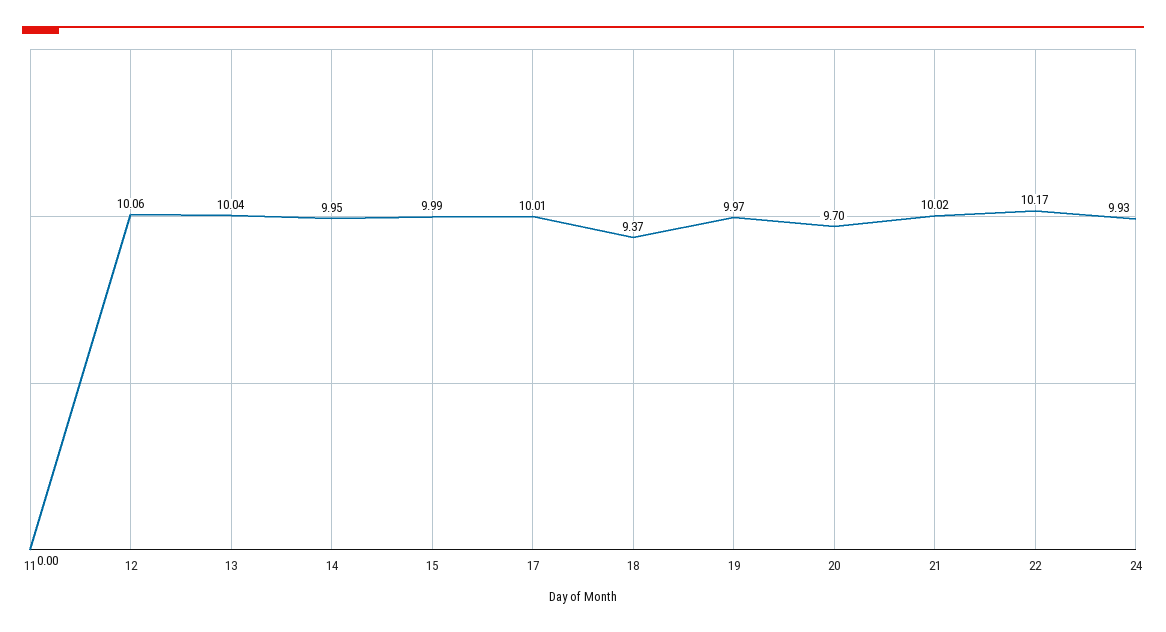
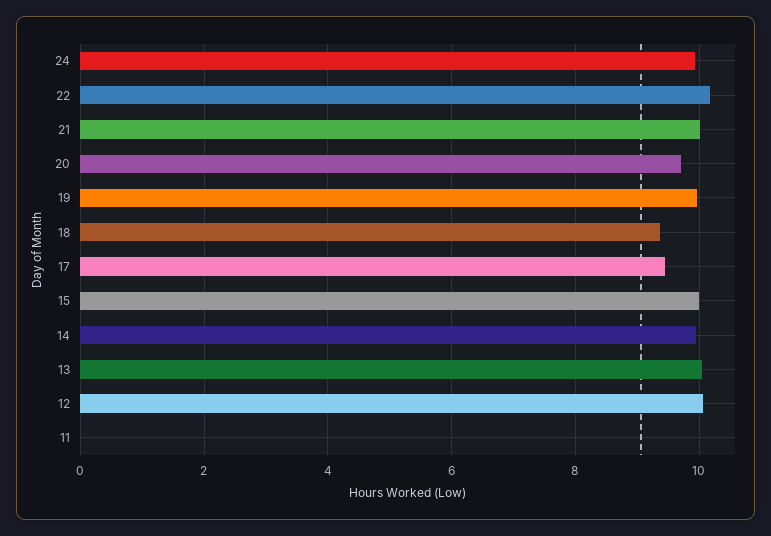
  {
    "11": 0,
    "12": 10.06,
    "13": 10.04,
    "14": 9.95,
    "15": 9.99,
-   "17": 10.01,
+   "17": 9.4,
    "18": 9.37,
    "19": 9.97,
    "20": 9.7,
    "21": 10.02,
    "22": 10.17,
    "24": 9.93
  }

